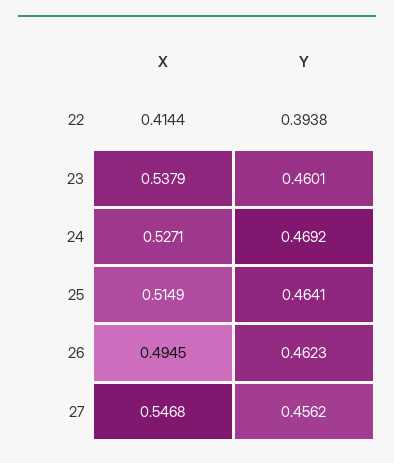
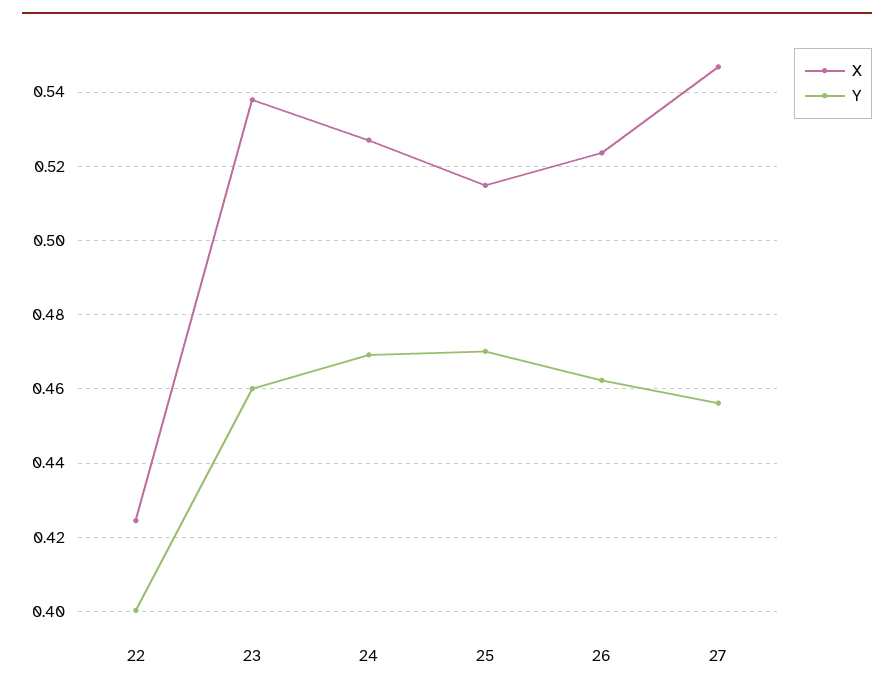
  {
    "X": {
-     "22": 0.4144,
+     "22": 0.424,
      "23": 0.5379,
      "24": 0.5271,
      "25": 0.5149,
-     "26": 0.4945,
+     "26": 0.524,
      "27": 0.5468
    },
    "Y": {
-     "22": 0.3938,
+     "22": 0.4,
      "23": 0.4601,
      "24": 0.4692,
-     "25": 0.4641,
+     "25": 0.47,
      "26": 0.4623,
      "27": 0.4562
    }
  }

